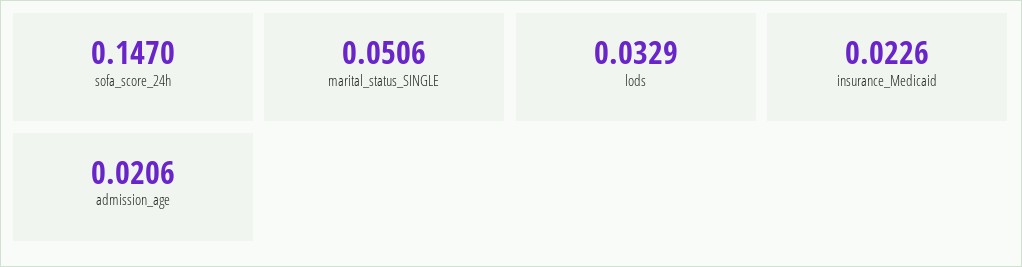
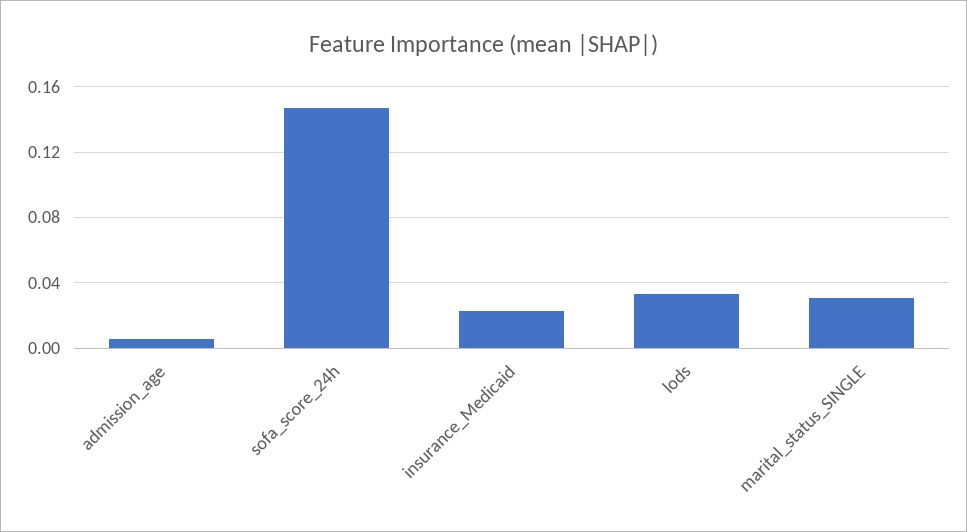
  {
    "sofa_score_24h": 0.147,
-   "marital_status_SINGLE": 0.0506,
+   "marital_status_SINGLE": 0.03,
    "lods": 0.0329,
    "insurance_Medicaid": 0.0226,
-   "admission_age": 0.0206
+   "admission_age": 0.005
  }

